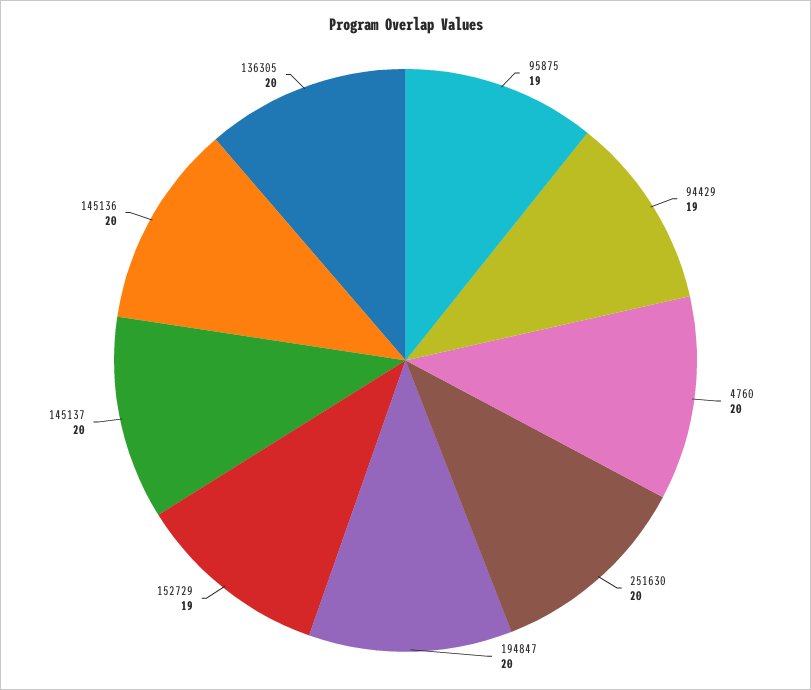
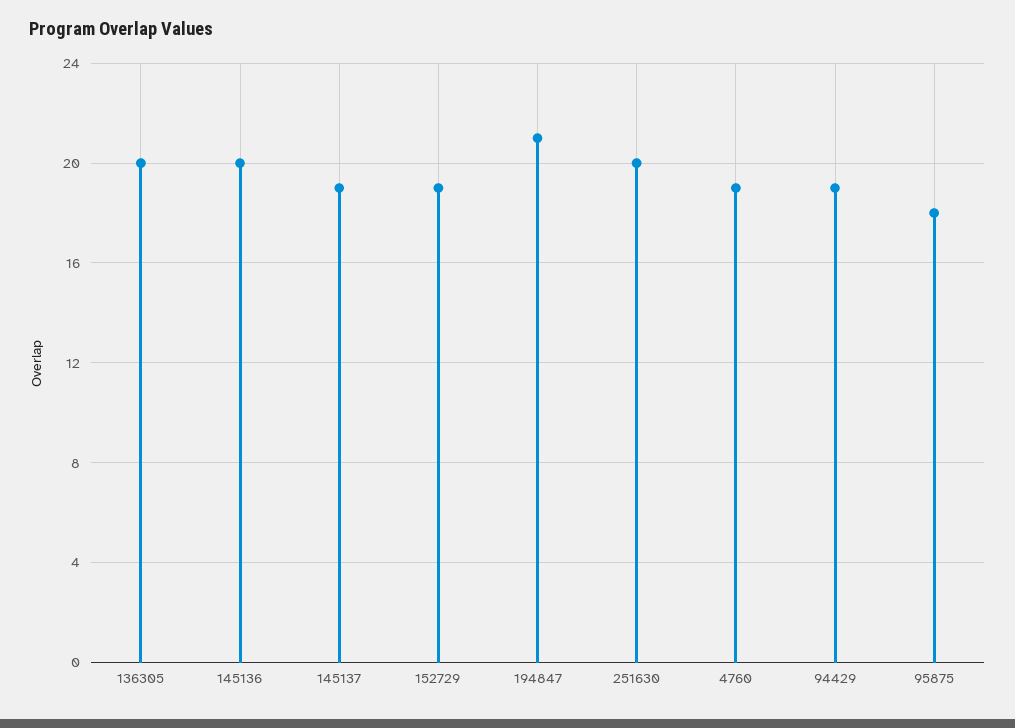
  {
-   "95875": 19,
+   "95875": 18,
    "94429": 19,
-   "4760": 20,
+   "4760": 19,
    "251630": 20,
-   "194847": 20,
+   "194847": 21,
    "152729": 19,
-   "145137": 20,
+   "145137": 19,
    "145136": 20,
    "136305": 20
  }

